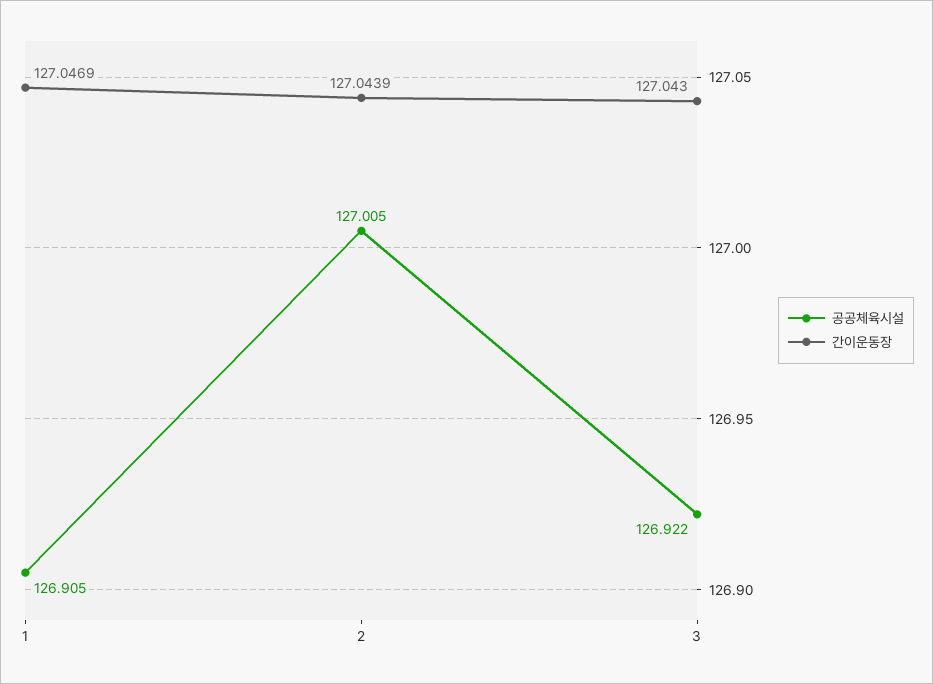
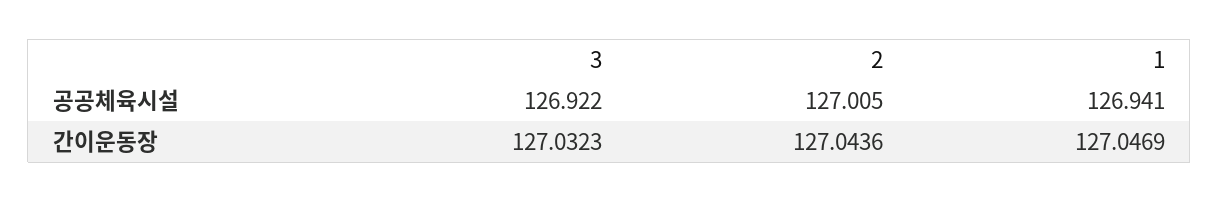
  {
    "공공체육시설": {
-     "1": 126.905,
+     "1": 126.941,
      "2": 127.005,
      "3": 126.922
    },
    "간이운동장": {
      "1": 127.0469,
-     "2": 127.0439,
+     "2": 127.0436,
-     "3": 127.043
+     "3": 127.0323
    }
  }

